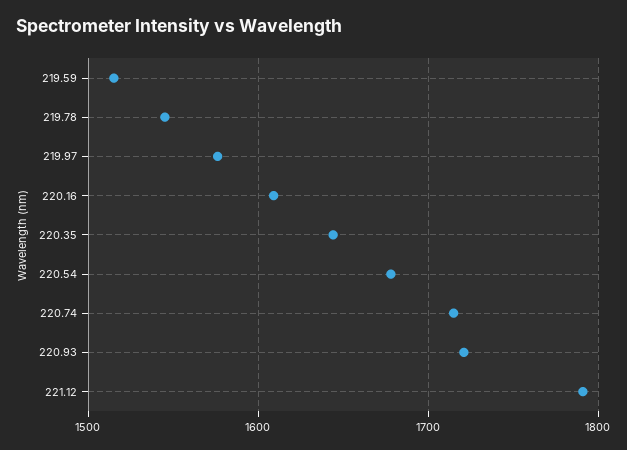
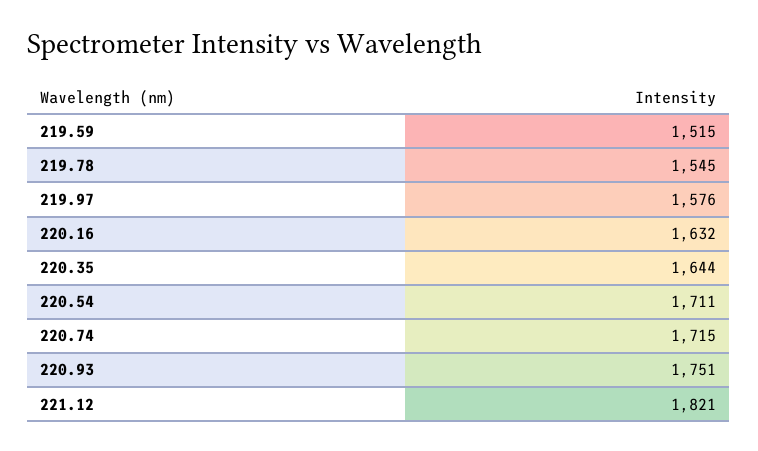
  {
    "219.59": 1515,
    "219.78": 1545,
    "219.97": 1576,
-   "220.16": 1610,
+   "220.16": 1632,
    "220.35": 1644,
-   "220.54": 1680,
+   "220.54": 1711,
    "220.74": 1715,
-   "220.93": 1720,
+   "220.93": 1751,
-   "221.12": 1790
+   "221.12": 1821
  }

